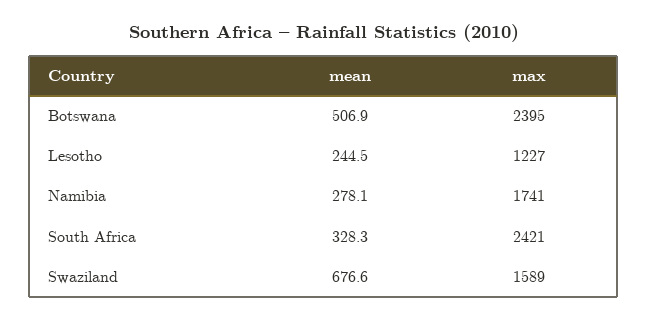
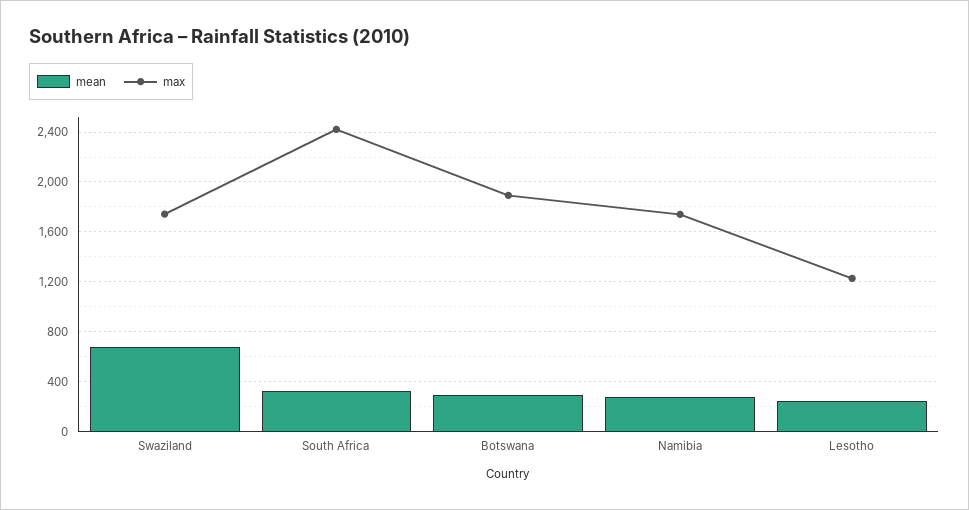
  {
    "mean": {
-     "Botswana": 506.9,
+     "Botswana": 300,
      "Lesotho": 244.5,
      "Namibia": 278.1,
      "South Africa": 328.3,
      "Swaziland": 676.6
    },
    "max": {
-     "Botswana": 2395,
+     "Botswana": 1900,
      "Lesotho": 1227,
      "Namibia": 1741,
      "South Africa": 2421,
-     "Swaziland": 1589
+     "Swaziland": 1750
    }
  }

